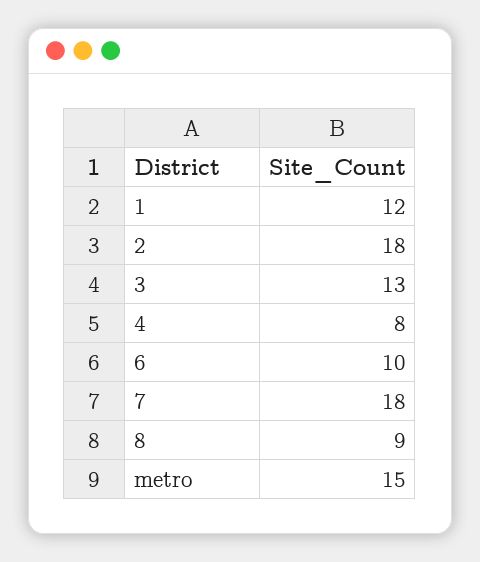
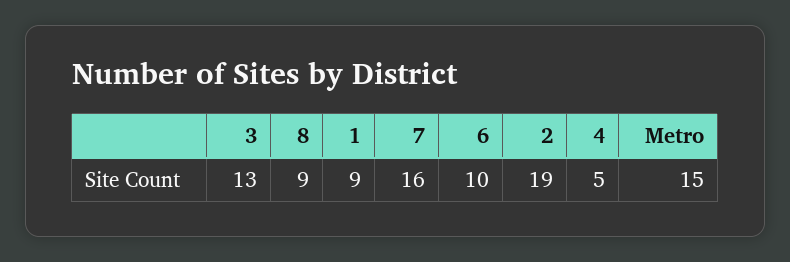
  {
-   "1": 12,
+   "1": 9,
-   "2": 18,
+   "2": 19,
    "3": 13,
-   "4": 8,
+   "4": 5,
    "6": 10,
-   "7": 18,
+   "7": 16,
    "8": 9,
    "metro": 15
  }

